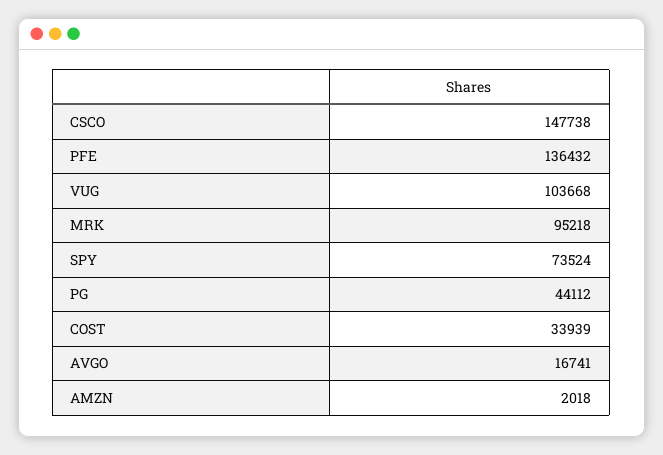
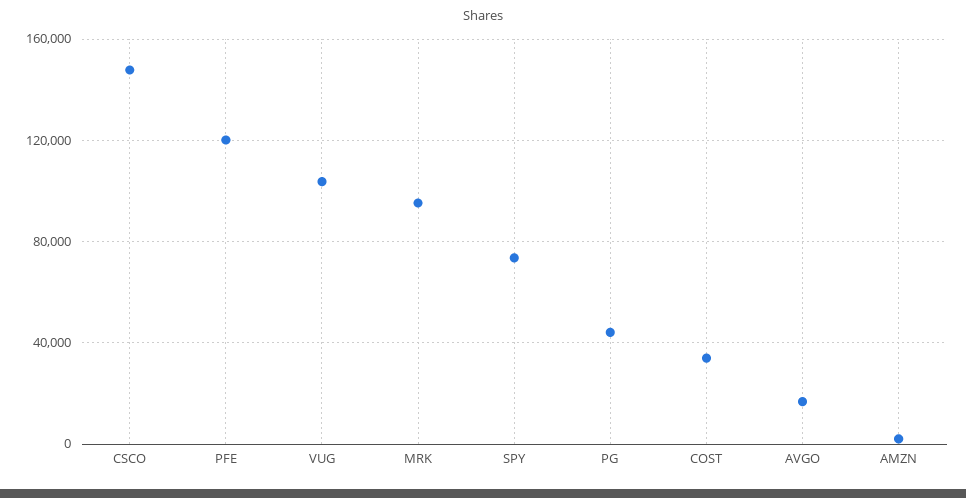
  {
    "CSCO": 147738,
-   "PFE": 136432,
+   "PFE": 120000,
    "VUG": 103668,
    "MRK": 95218,
    "SPY": 73524,
    "PG": 44112,
    "COST": 33939,
    "AVGO": 16741,
    "AMZN": 2018
  }

